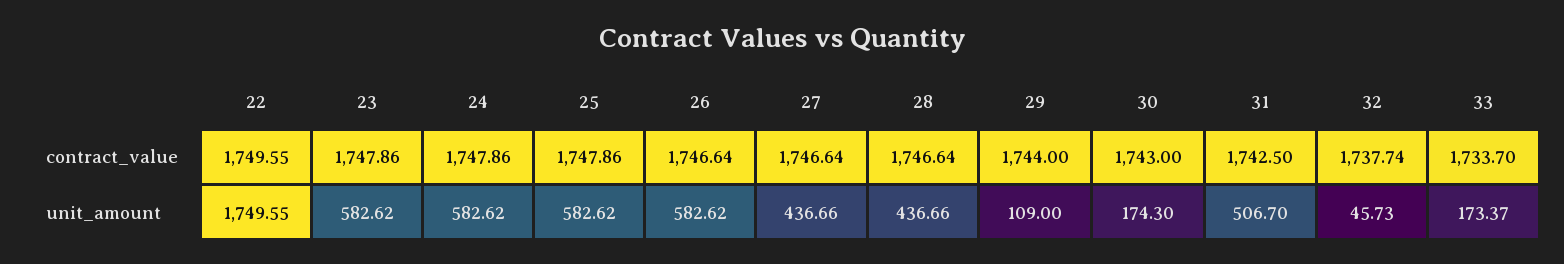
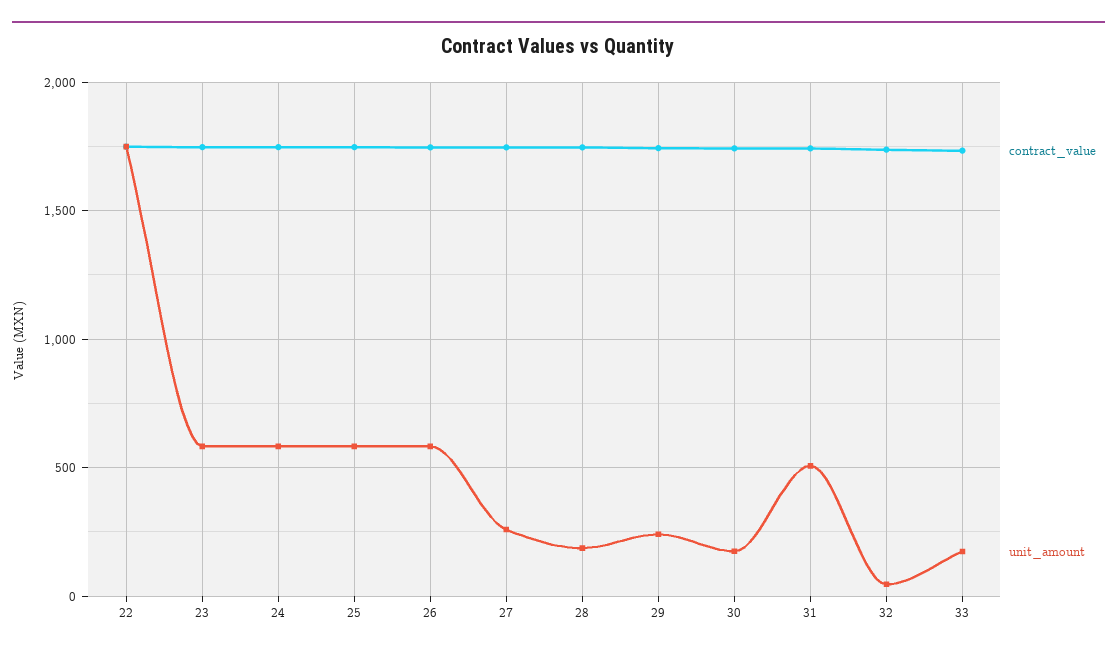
  {
    "contract_value": {
      "22": 1749.55,
      "23": 1747.86,
      "24": 1747.86,
      "25": 1747.86,
      "26": 1746.64,
      "27": 1746.64,
      "28": 1746.64,
      "29": 1744,
      "30": 1743,
      "31": 1742.5,
      "32": 1737.74,
      "33": 1733.7
    },
    "unit_amount": {
      "22": 1749.55,
      "23": 582.62,
      "24": 582.62,
      "25": 582.62,
      "26": 582.62,
-     "27": 436.66,
+     "27": 250,
-     "28": 436.66,
+     "28": 200,
-     "29": 109,
+     "29": 250,
      "30": 174.3,
      "31": 506.7,
      "32": 45.73,
      "33": 173.37
    }
  }

